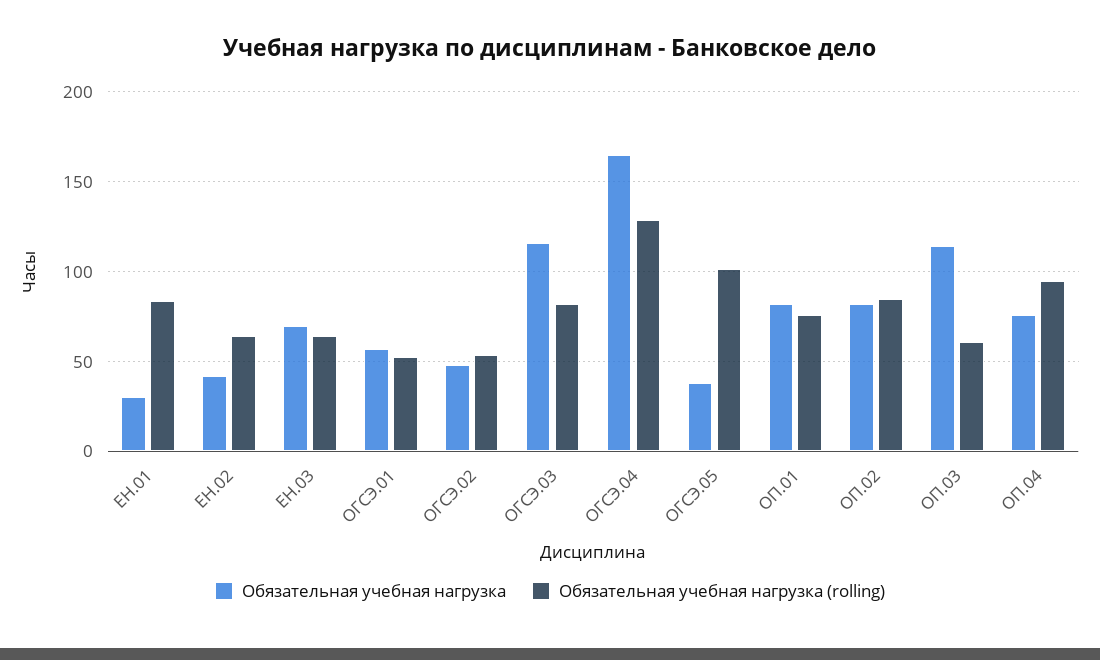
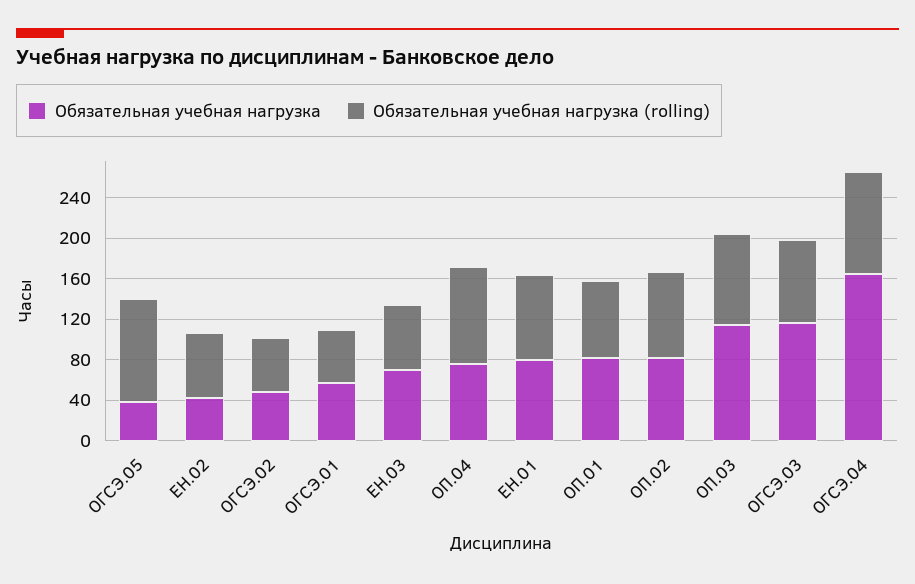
  {
    "Обязательная учебная нагрузка": {
-     "ЕН.01": 30,
+     "ЕН.01": 80,
      "ЕН.02": 40,
      "ЕН.03": 70,
      "ОГСЭ.01": 55,
      "ОГСЭ.02": 50,
      "ОГСЭ.03": 115,
      "ОГСЭ.04": 165,
      "ОГСЭ.05": 40,
      "ОП.01": 80,
      "ОП.02": 80,
      "ОП.03": 115,
      "ОП.04": 75
    },
    "Обязательная учебная нагрузка (rolling)": {
      "ЕН.01": 85,
      "ЕН.02": 65,
      "ЕН.03": 65,
      "ОГСЭ.01": 55,
      "ОГСЭ.02": 55,
      "ОГСЭ.03": 80,
-     "ОГСЭ.04": 130,
+     "ОГСЭ.04": 100,
      "ОГСЭ.05": 100,
      "ОП.01": 75,
      "ОП.02": 85,
-     "ОП.03": 60,
+     "ОП.03": 90,
      "ОП.04": 95
    }
  }

